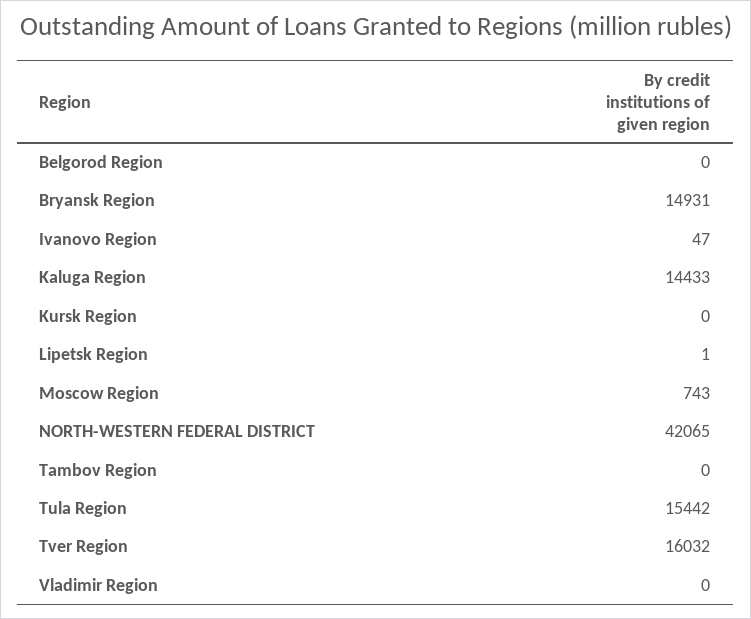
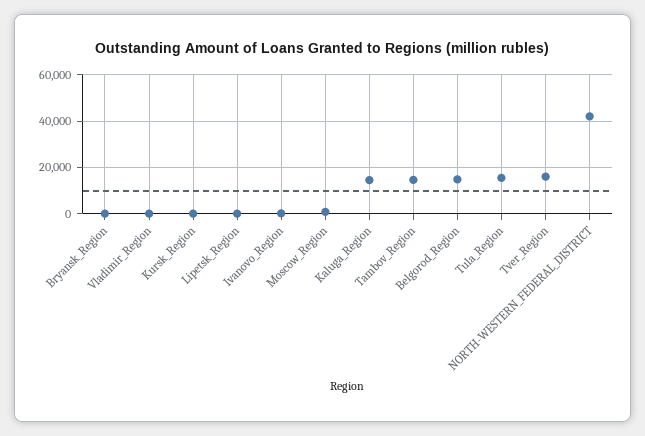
  {
-   "Belgorod Region": 0,
+   "Belgorod Region": 15000,
-   "Bryansk Region": 14931,
+   "Bryansk Region": 0,
    "Ivanovo Region": 47,
    "Kaluga Region": 14433,
    "Kursk Region": 0,
    "Lipetsk Region": 1,
    "Moscow Region": 743,
    "NORTH-WESTERN FEDERAL DISTRICT": 42065,
-   "Tambov Region": 0,
+   "Tambov Region": 15000,
    "Tula Region": 15442,
    "Tver Region": 16032,
    "Vladimir Region": 0
  }

